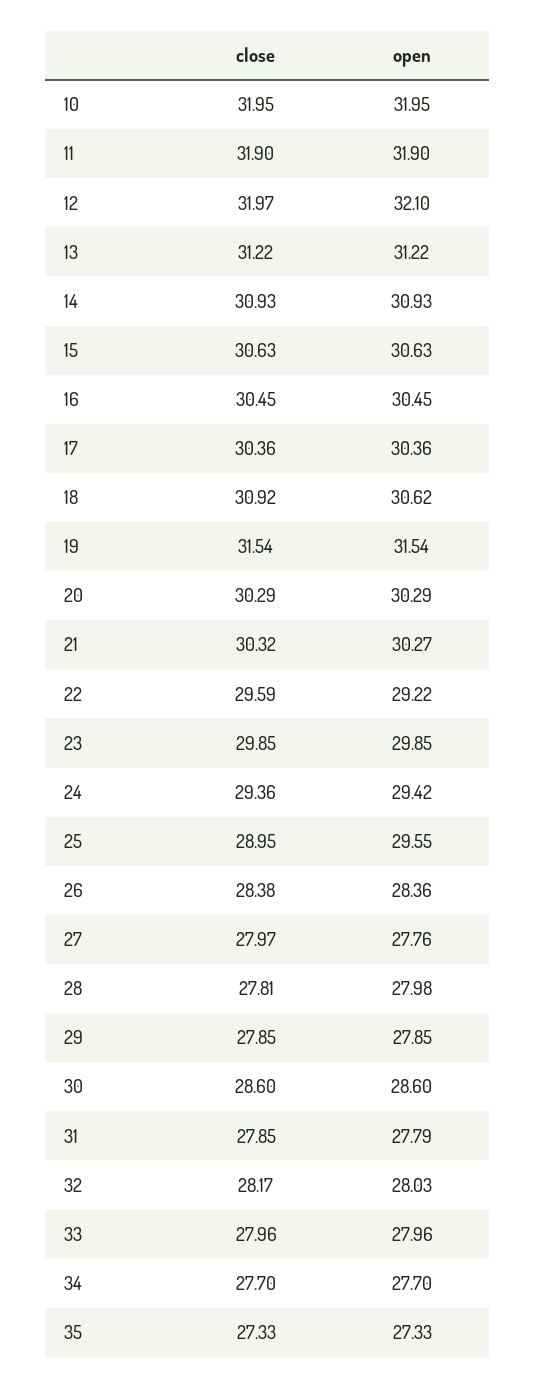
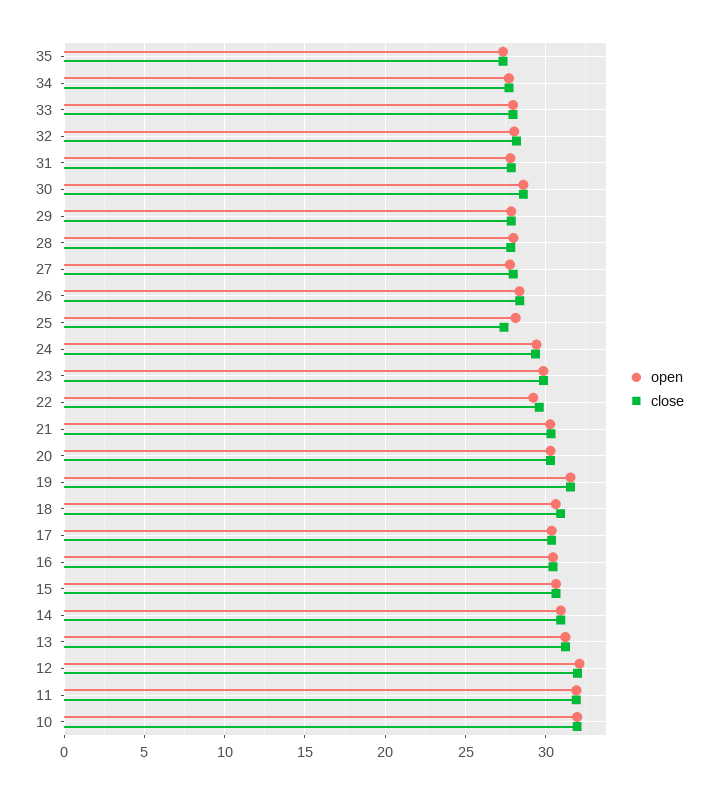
  {
    "close": {
      "10": 31.95,
      "11": 31.9,
      "12": 31.97,
      "13": 31.22,
      "14": 30.93,
      "15": 30.63,
      "16": 30.45,
      "17": 30.36,
      "18": 30.92,
      "19": 31.54,
      "20": 30.29,
      "21": 30.32,
      "22": 29.59,
      "23": 29.85,
      "24": 29.36,
-     "25": 28.95,
+     "25": 27.5,
      "26": 28.38,
      "27": 27.97,
      "28": 27.81,
      "29": 27.85,
      "30": 28.6,
      "31": 27.85,
      "32": 28.17,
      "33": 27.96,
      "34": 27.7,
      "35": 27.33
    },
    "open": {
      "10": 31.95,
      "11": 31.9,
      "12": 32.1,
      "13": 31.22,
      "14": 30.93,
      "15": 30.63,
      "16": 30.45,
      "17": 30.36,
      "18": 30.62,
      "19": 31.54,
      "20": 30.29,
      "21": 30.27,
      "22": 29.22,
      "23": 29.85,
      "24": 29.42,
-     "25": 29.55,
+     "25": 28,
      "26": 28.36,
      "27": 27.76,
      "28": 27.98,
      "29": 27.85,
      "30": 28.6,
      "31": 27.79,
      "32": 28.03,
      "33": 27.96,
      "34": 27.7,
      "35": 27.33
    }
  }

